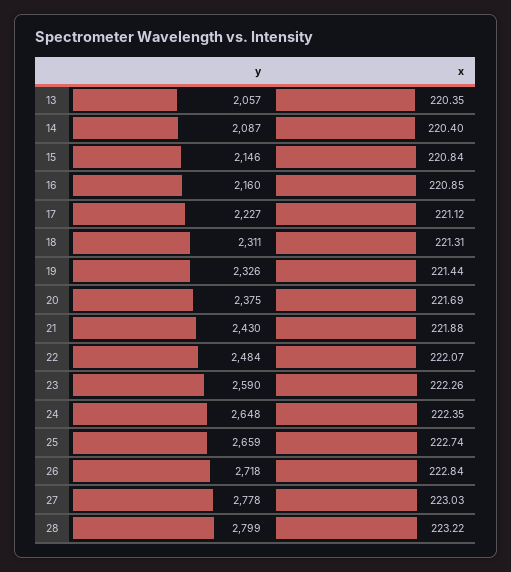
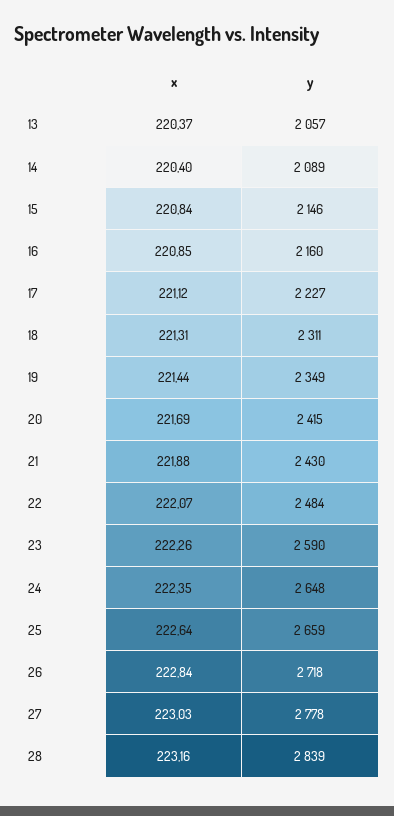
  {
    "y": {
      "13": 2057,
-     "14": 2087,
+     "14": 2089,
      "15": 2146,
      "16": 2160,
      "17": 2227,
      "18": 2311,
-     "19": 2326,
+     "19": 2349,
-     "20": 2375,
+     "20": 2415,
      "21": 2430,
      "22": 2484,
      "23": 2590,
      "24": 2648,
      "25": 2659,
      "26": 2718,
      "27": 2778,
-     "28": 2799
+     "28": 2839
    },
    "x": {
-     "13": 220.35,
+     "13": 220.37,
      "14": 220.4,
      "15": 220.84,
      "16": 220.85,
      "17": 221.12,
      "18": 221.31,
      "19": 221.44,
      "20": 221.69,
      "21": 221.88,
      "22": 222.07,
      "23": 222.26,
      "24": 222.35,
-     "25": 222.74,
+     "25": 222.64,
      "26": 222.84,
      "27": 223.03,
-     "28": 223.22
+     "28": 223.16
    }
  }

